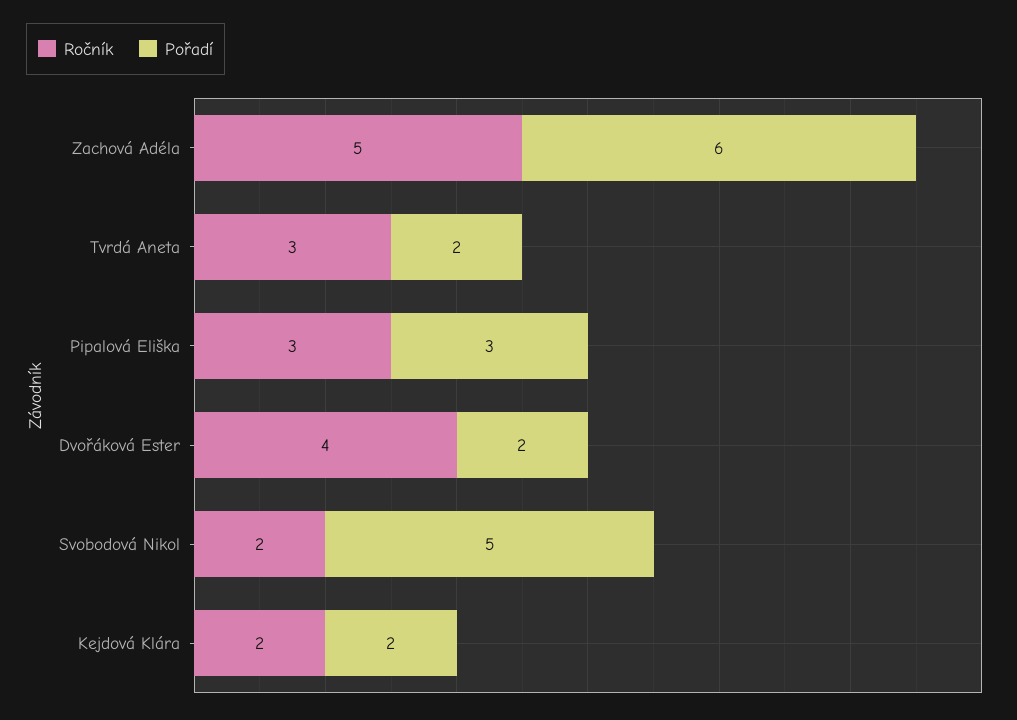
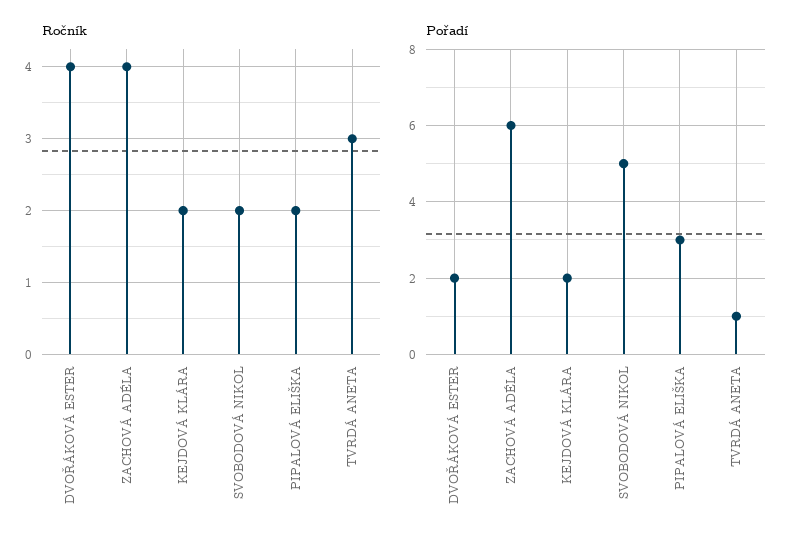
  {
    "Ročník": {
-     "Zachová Adéla": 5,
+     "Zachová Adéla": 4,
      "Tvrdá Aneta": 3,
-     "Pipalová Eliška": 3,
+     "Pipalová Eliška": 2,
      "Dvořáková Ester": 4,
      "Svobodová Nikol": 2,
      "Kejdová Klára": 2
    },
    "Pořadí": {
      "Zachová Adéla": 6,
-     "Tvrdá Aneta": 2,
+     "Tvrdá Aneta": 1,
      "Pipalová Eliška": 3,
      "Dvořáková Ester": 2,
      "Svobodová Nikol": 5,
      "Kejdová Klára": 2
    }
  }

